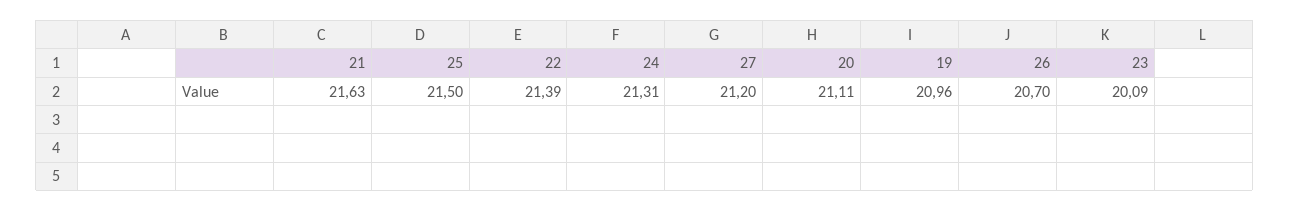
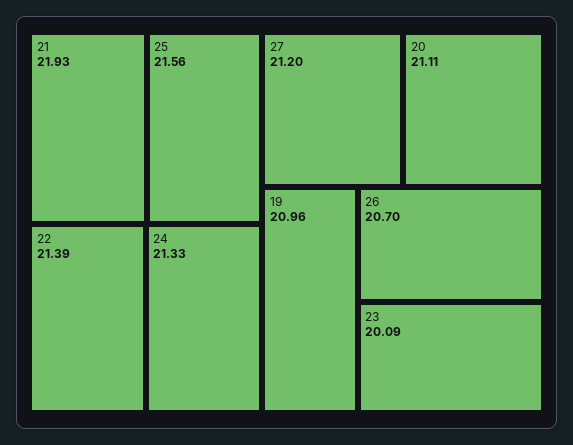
  {
-   "21": 21.63,
+   "21": 21.93,
-   "25": 21.5,
+   "25": 21.56,
    "22": 21.39,
-   "24": 21.31,
+   "24": 21.33,
    "27": 21.2,
    "20": 21.11,
    "19": 20.96,
    "26": 20.7,
    "23": 20.09
  }

